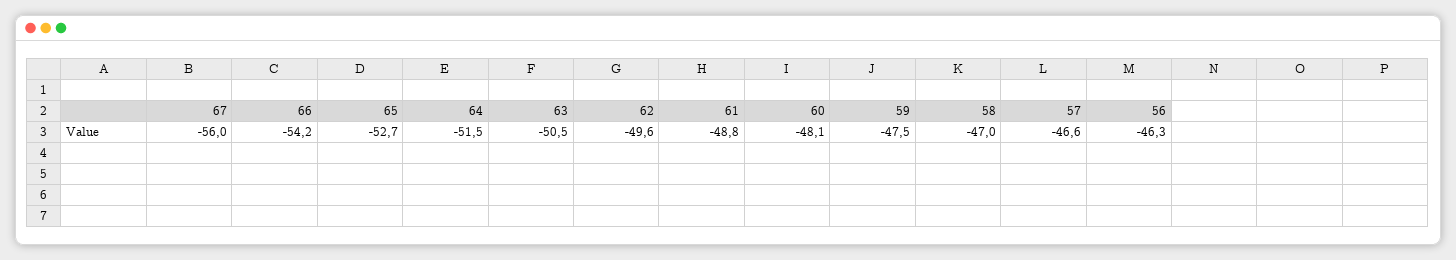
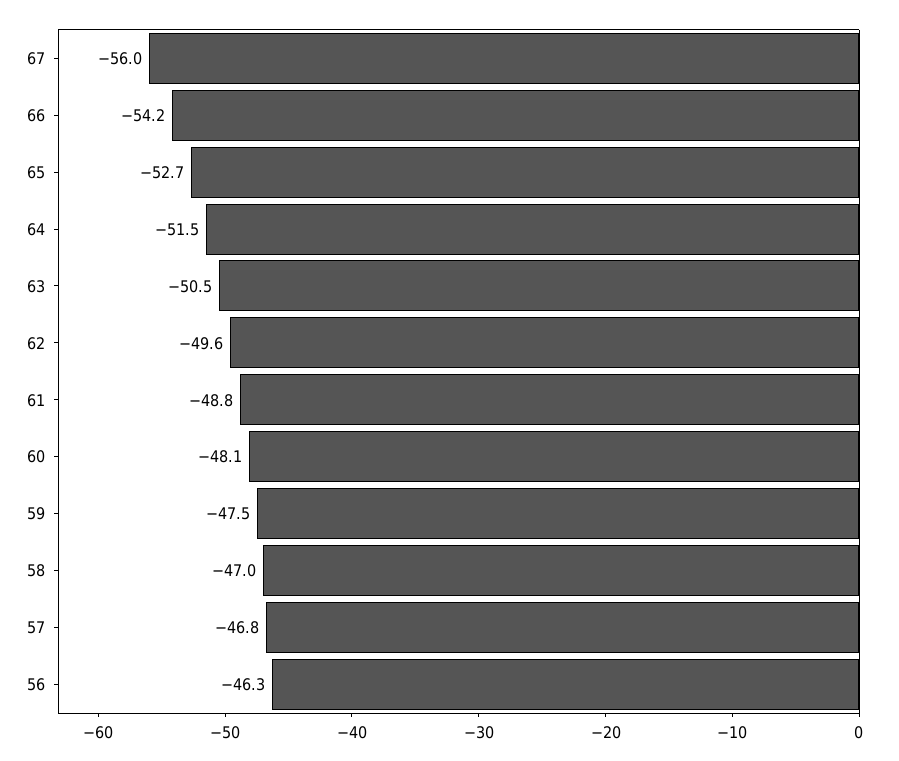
  {
    "67": -56,
    "66": -54.2,
    "65": -52.7,
    "64": -51.5,
    "63": -50.5,
    "62": -49.6,
    "61": -48.8,
    "60": -48.1,
    "59": -47.5,
    "58": -47,
-   "57": -46.6,
+   "57": -46.8,
    "56": -46.3
  }

